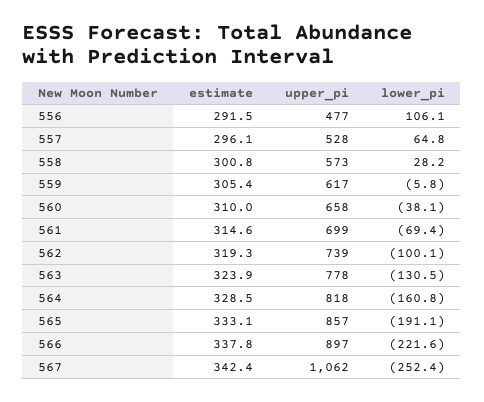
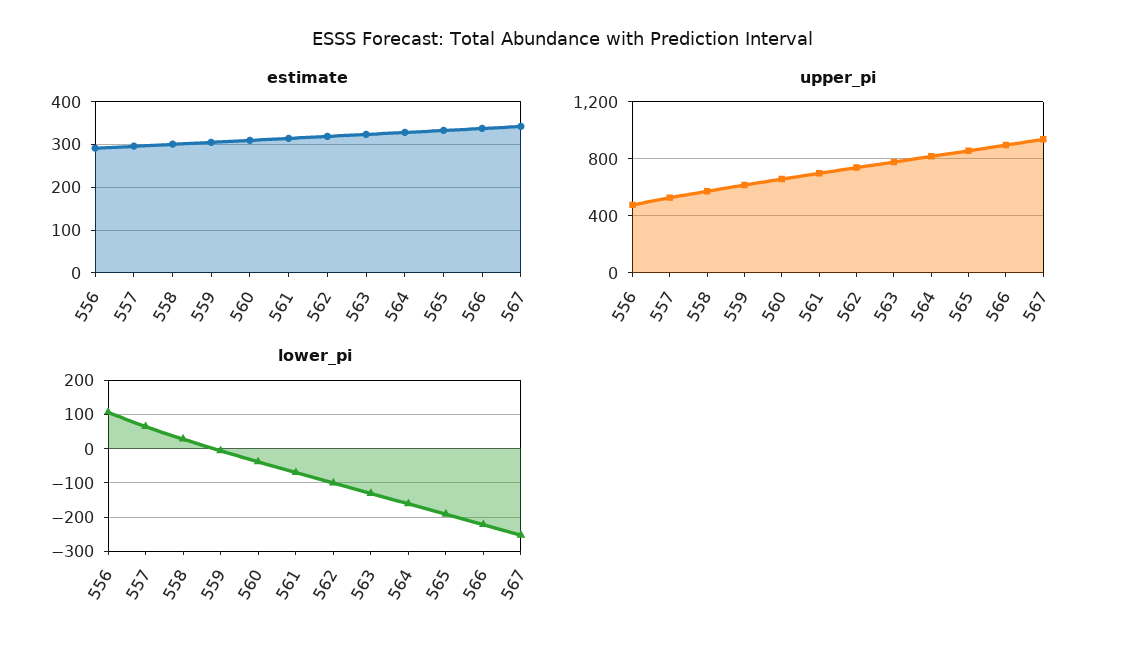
  {
    "estimate": {
      "556": 291.5,
      "557": 296.1,
      "558": 300.8,
      "559": 305.4,
      "560": 310,
      "561": 314.6,
      "562": 319.3,
      "563": 323.9,
      "564": 328.5,
      "565": 333.1,
      "566": 337.8,
      "567": 342.4
    },
    "upper_pi": {
      "556": 477,
      "557": 528,
      "558": 573,
      "559": 617,
      "560": 658,
      "561": 699,
      "562": 739,
      "563": 778,
      "564": 818,
      "565": 857,
      "566": 897,
-     "567": 1062
+     "567": 950
    },
    "lower_pi": {
      "556": 106.1,
      "557": 64.8,
      "558": 28.2,
      "559": -5.8,
      "560": -38.1,
      "561": -69.4,
      "562": -100.1,
      "563": -130.5,
      "564": -160.8,
      "565": -191.1,
      "566": -221.6,
      "567": -252.4
    }
  }

